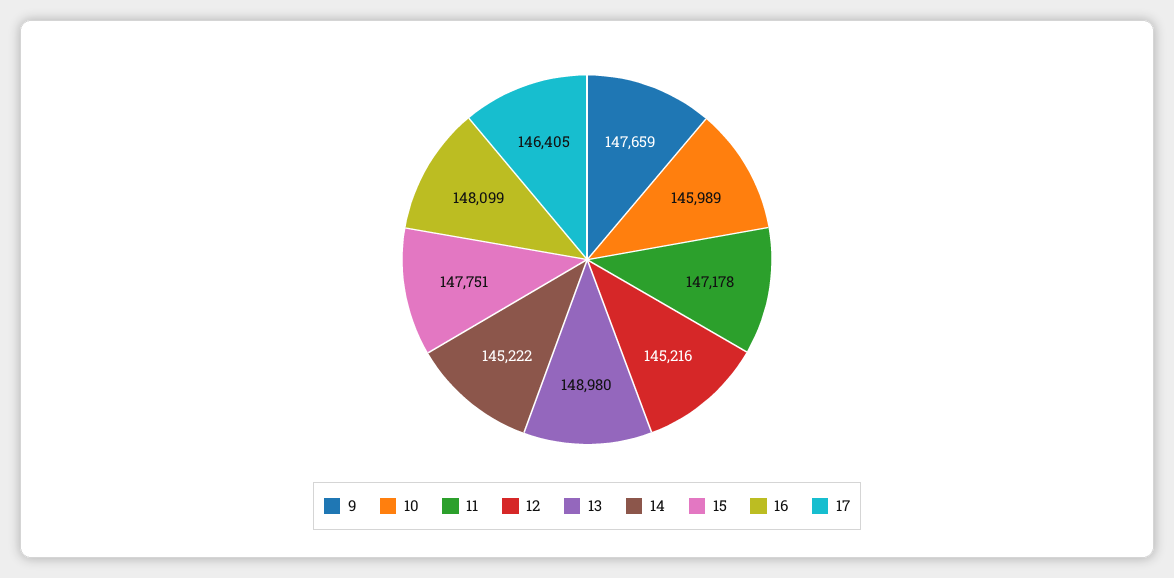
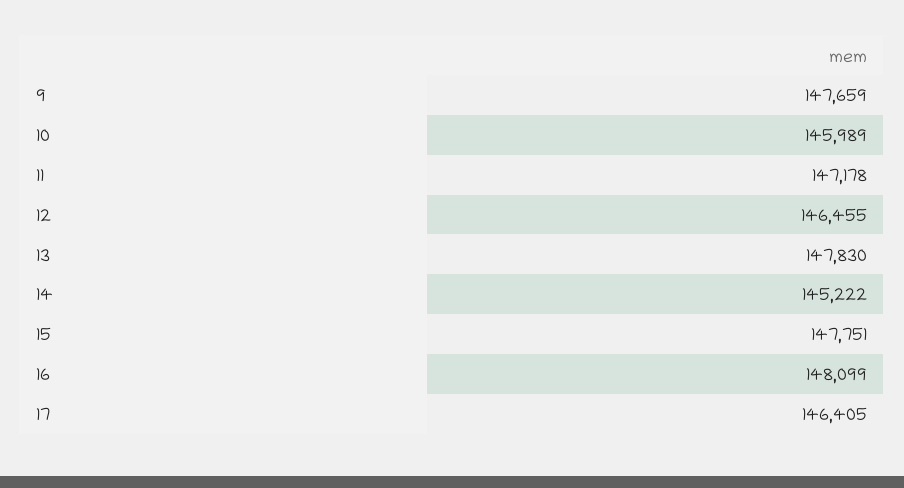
  {
    "9": 147659,
    "10": 145989,
    "11": 147178,
-   "12": 145216,
+   "12": 146455,
-   "13": 148980,
+   "13": 147830,
    "14": 145222,
    "15": 147751,
    "16": 148099,
    "17": 146405
  }

